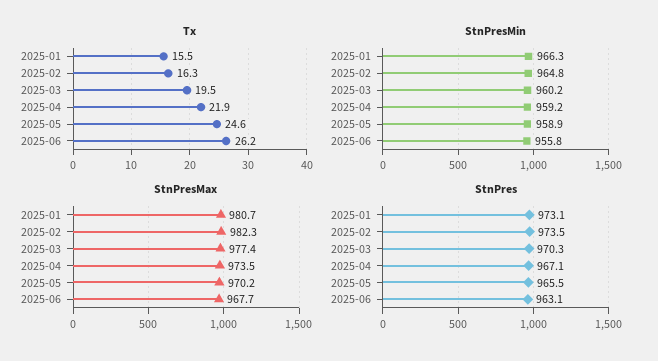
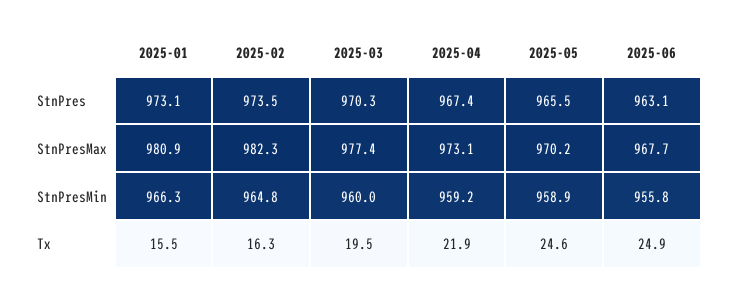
  {
    "Tx": {
      "2025-01": 15.5,
      "2025-02": 16.3,
      "2025-03": 19.5,
      "2025-04": 21.9,
      "2025-05": 24.6,
-     "2025-06": 26.2
+     "2025-06": 24.9
    },
    "StnPresMin": {
      "2025-01": 966.3,
      "2025-02": 964.8,
-     "2025-03": 960.2,
+     "2025-03": 960,
      "2025-04": 959.2,
      "2025-05": 958.9,
      "2025-06": 955.8
    },
    "StnPresMax": {
-     "2025-01": 980.7,
+     "2025-01": 980.9,
      "2025-02": 982.3,
      "2025-03": 977.4,
-     "2025-04": 973.5,
+     "2025-04": 973.1,
      "2025-05": 970.2,
      "2025-06": 967.7
    },
    "StnPres": {
      "2025-01": 973.1,
      "2025-02": 973.5,
      "2025-03": 970.3,
-     "2025-04": 967.1,
+     "2025-04": 967.4,
      "2025-05": 965.5,
      "2025-06": 963.1
    }
  }

